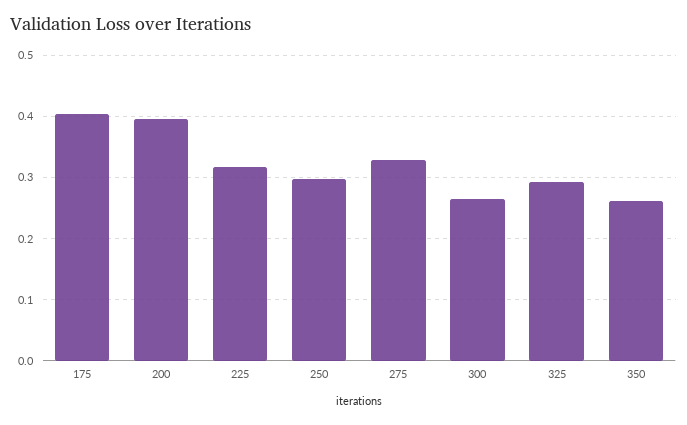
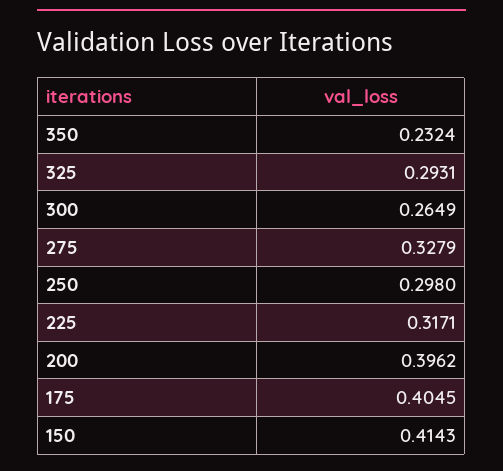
  {
    "175": 0.4045,
    "200": 0.3962,
    "225": 0.3171,
    "250": 0.298,
    "275": 0.3279,
    "300": 0.2649,
    "325": 0.2931,
-   "350": 0.26
+   "350": 0.2324,
+   "150": 0.4143
  }

